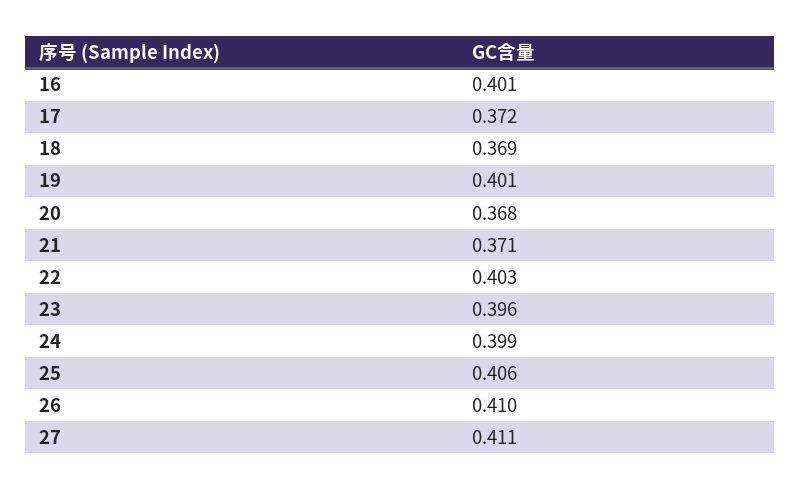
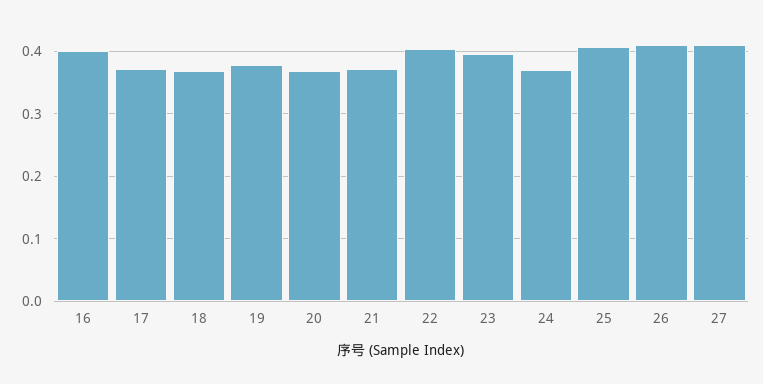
  {
    "16": 0.401,
    "17": 0.372,
    "18": 0.369,
-   "19": 0.401,
+   "19": 0.38,
    "20": 0.368,
    "21": 0.371,
    "22": 0.403,
    "23": 0.396,
-   "24": 0.399,
+   "24": 0.37,
    "25": 0.406,
    "26": 0.41,
    "27": 0.411
  }

